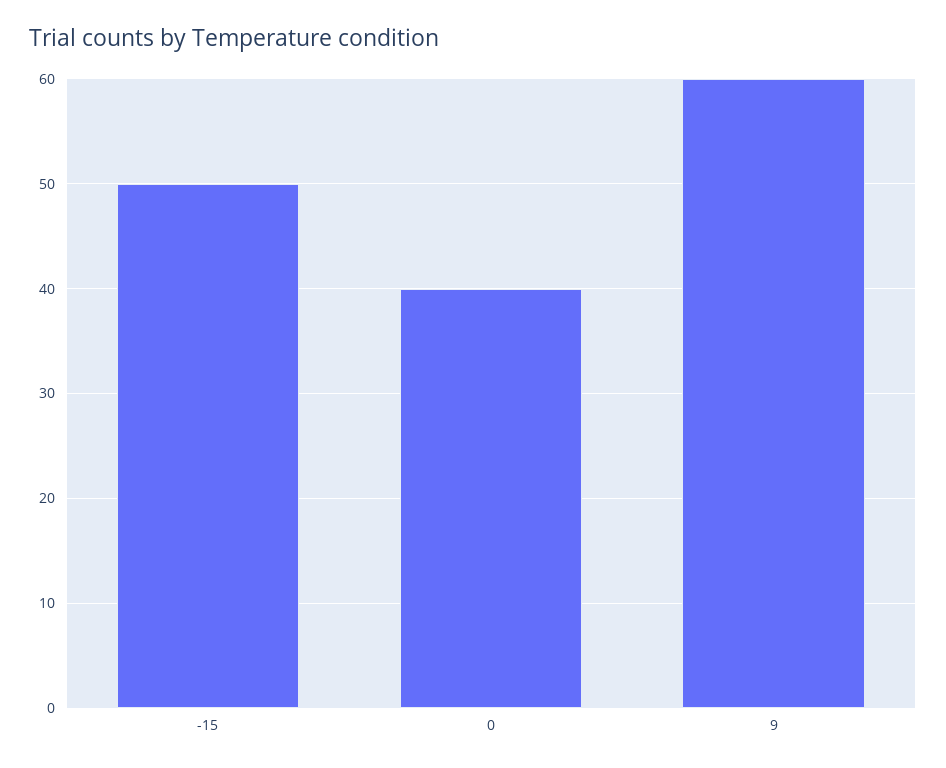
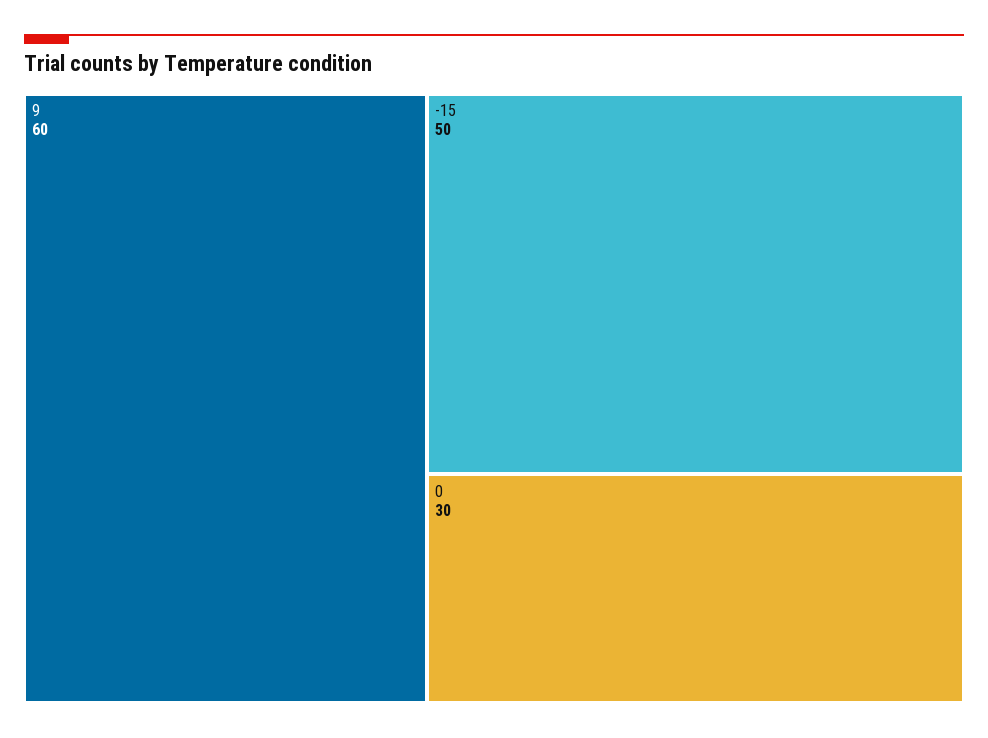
  {
    "-15": 50,
-   "0": 40,
+   "0": 30,
    "9": 60
  }

